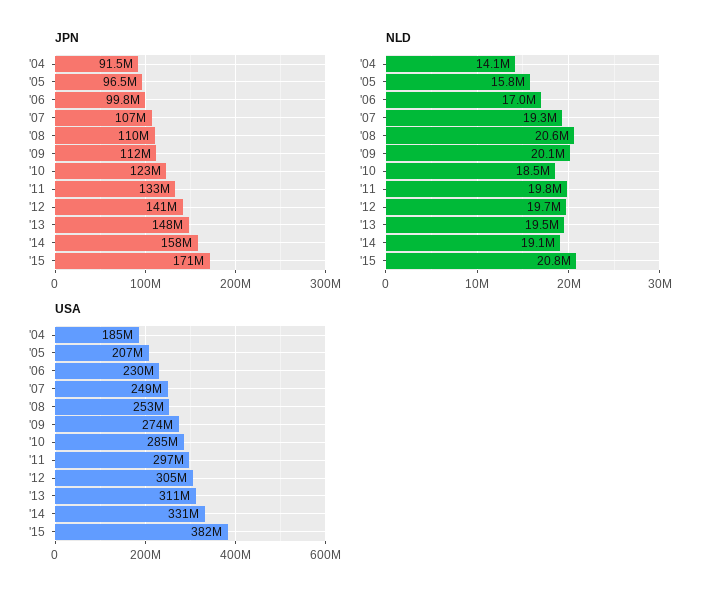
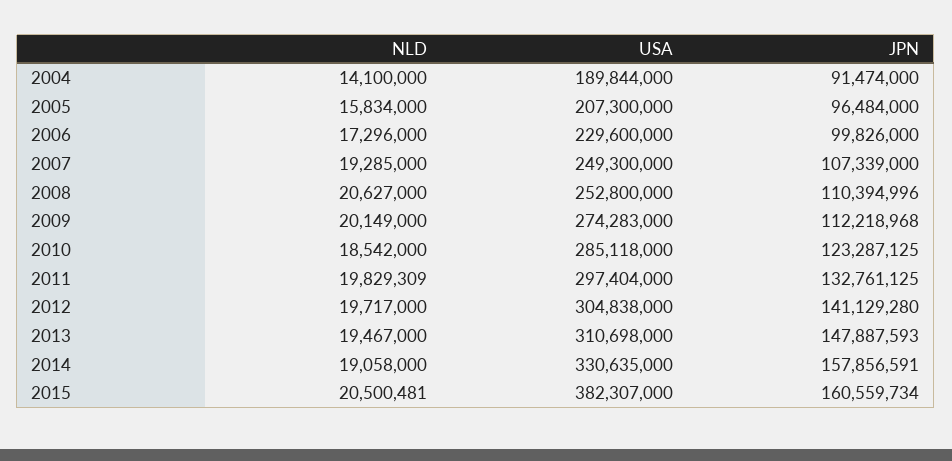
  {
    "JPN": {
      "'04": 91474000,
      "'05": 96484000,
      "'06": 99826000,
      "'07": 107339000,
      "'08": 110394996,
      "'09": 112218968,
      "'10": 123287125,
      "'11": 132761125,
      "'12": 141129280,
      "'13": 147887593,
      "'14": 157856591,
-     "'15": 171000000
+     "'15": 160559734
    },
    "NLD": {
      "'04": 14100000,
      "'05": 15834000,
-     "'06": 17000000,
+     "'06": 17296000,
      "'07": 19285000,
      "'08": 20627000,
      "'09": 20149000,
      "'10": 18542000,
      "'11": 19829309,
      "'12": 19717000,
      "'13": 19467000,
      "'14": 19058000,
-     "'15": 20800000
+     "'15": 20500481
    },
    "USA": {
-     "'04": 185000000,
+     "'04": 189844000,
      "'05": 207300000,
      "'06": 229600000,
      "'07": 249300000,
      "'08": 252800000,
      "'09": 274283000,
      "'10": 285118000,
      "'11": 297404000,
      "'12": 304838000,
      "'13": 310698000,
      "'14": 330635000,
      "'15": 382307000
    }
  }

